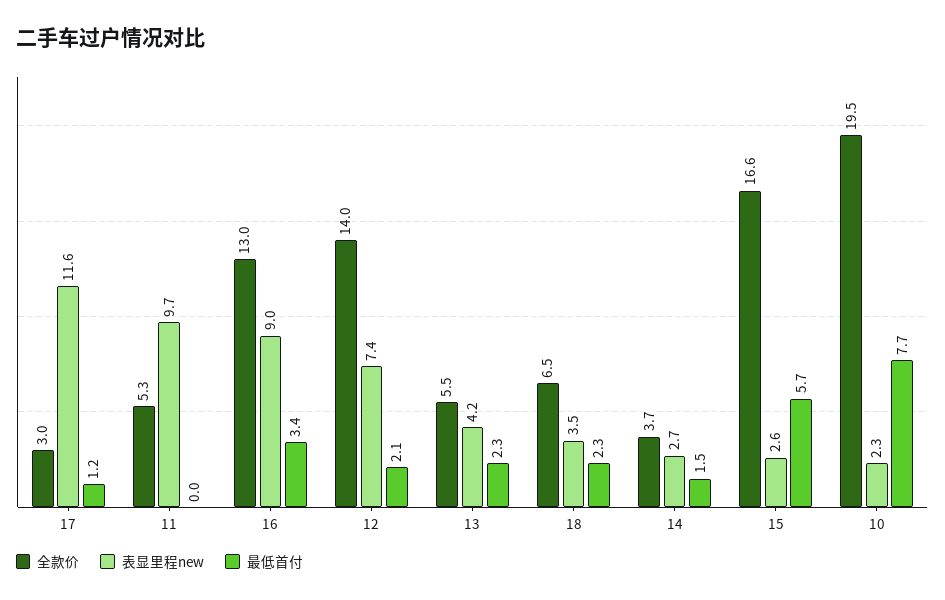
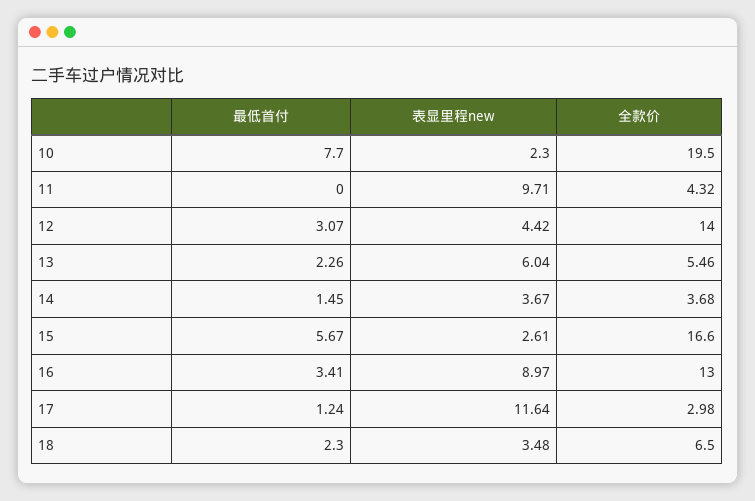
  {
    "全款价": {
      "17": 2.98,
-     "11": 5.3,
+     "11": 4.32,
      "16": 13,
      "12": 14,
      "13": 5.46,
      "18": 6.5,
      "14": 3.68,
      "15": 16.6,
      "10": 19.5
    },
    "表显里程new": {
      "17": 11.64,
      "11": 9.71,
      "16": 8.97,
-     "12": 7.4,
+     "12": 4.42,
-     "13": 4.2,
+     "13": 6.04,
      "18": 3.48,
-     "14": 2.7,
+     "14": 3.67,
      "15": 2.61,
      "10": 2.3
    },
    "最低首付": {
      "17": 1.24,
      "11": 0,
      "16": 3.41,
-     "12": 2.1,
+     "12": 3.07,
      "13": 2.26,
      "18": 2.3,
      "14": 1.45,
      "15": 5.67,
      "10": 7.7
    }
  }

